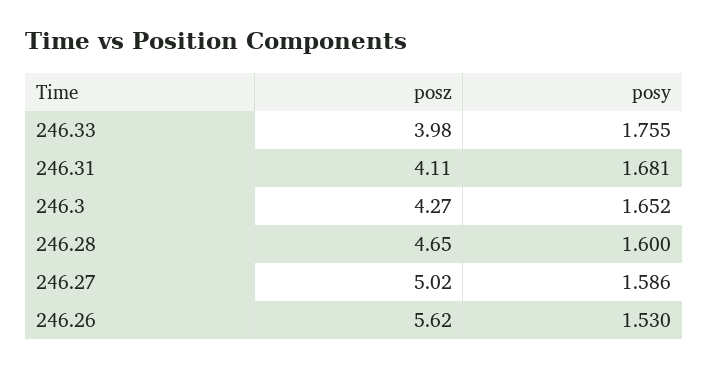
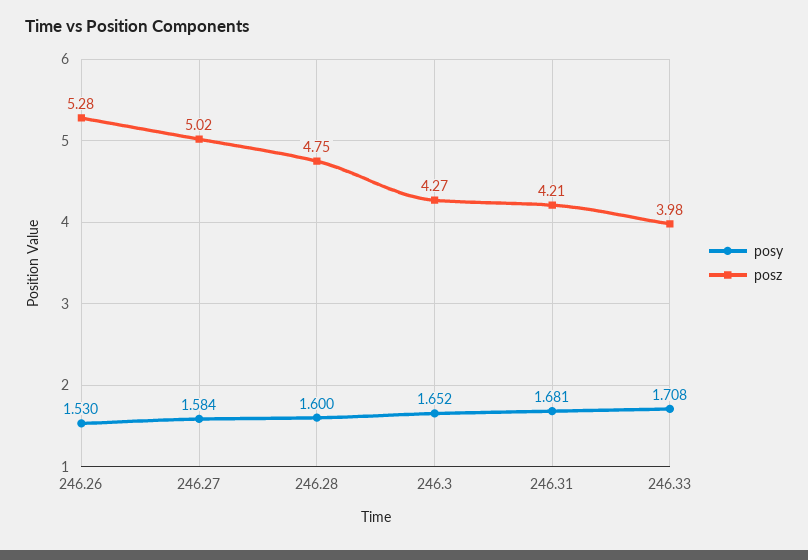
  {
    "posz": {
      "246.33": 3.98,
-     "246.31": 4.11,
+     "246.31": 4.21,
      "246.3": 4.27,
-     "246.28": 4.65,
+     "246.28": 4.75,
      "246.27": 5.02,
-     "246.26": 5.62
+     "246.26": 5.28
    },
    "posy": {
-     "246.33": 1.755,
+     "246.33": 1.708,
      "246.31": 1.681,
      "246.3": 1.652,
      "246.28": 1.6,
-     "246.27": 1.586,
+     "246.27": 1.584,
      "246.26": 1.53
    }
  }

